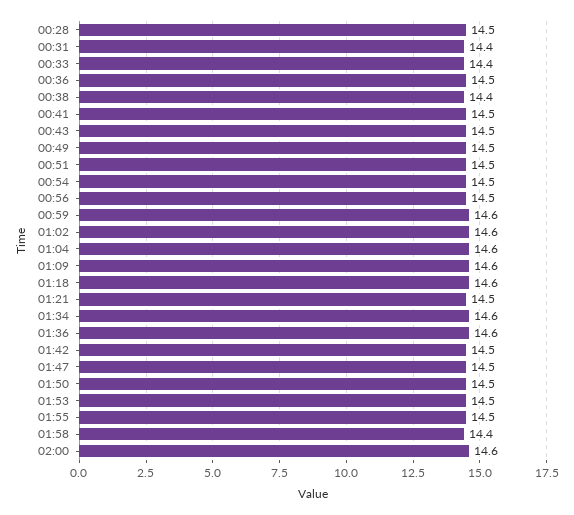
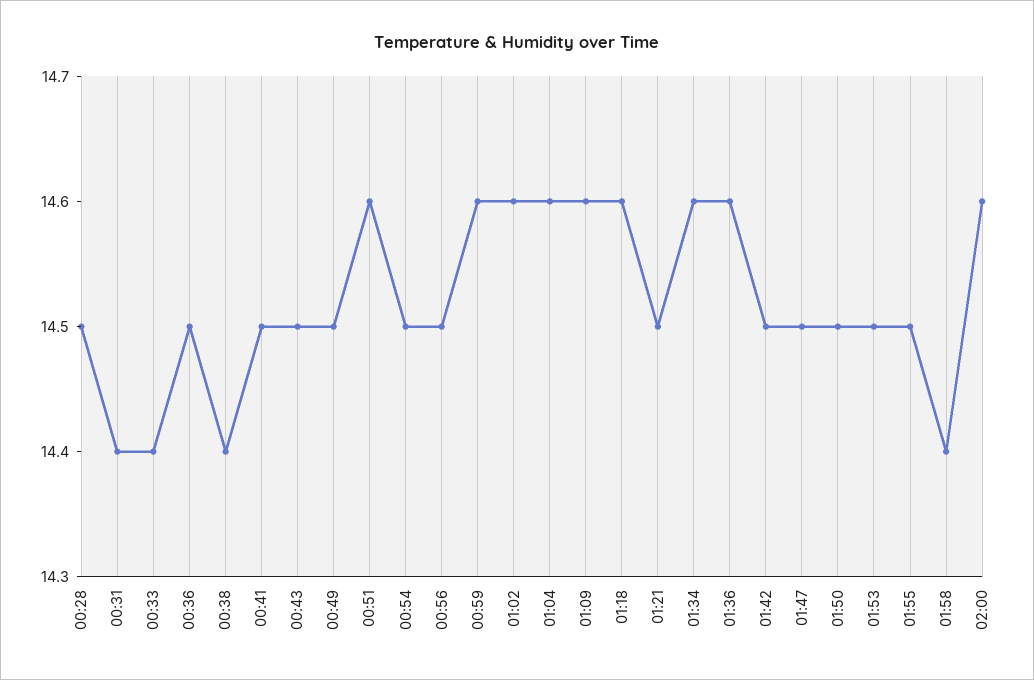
  {
    "00:28": 14.5,
    "00:31": 14.4,
    "00:33": 14.4,
    "00:36": 14.5,
    "00:38": 14.4,
    "00:41": 14.5,
    "00:43": 14.5,
    "00:49": 14.5,
-   "00:51": 14.5,
+   "00:51": 14.6,
    "00:54": 14.5,
    "00:56": 14.5,
    "00:59": 14.6,
    "01:02": 14.6,
    "01:04": 14.6,
    "01:09": 14.6,
    "01:18": 14.6,
    "01:21": 14.5,
    "01:34": 14.6,
    "01:36": 14.6,
    "01:42": 14.5,
    "01:47": 14.5,
    "01:50": 14.5,
    "01:53": 14.5,
    "01:55": 14.5,
    "01:58": 14.4,
    "02:00": 14.6
  }

